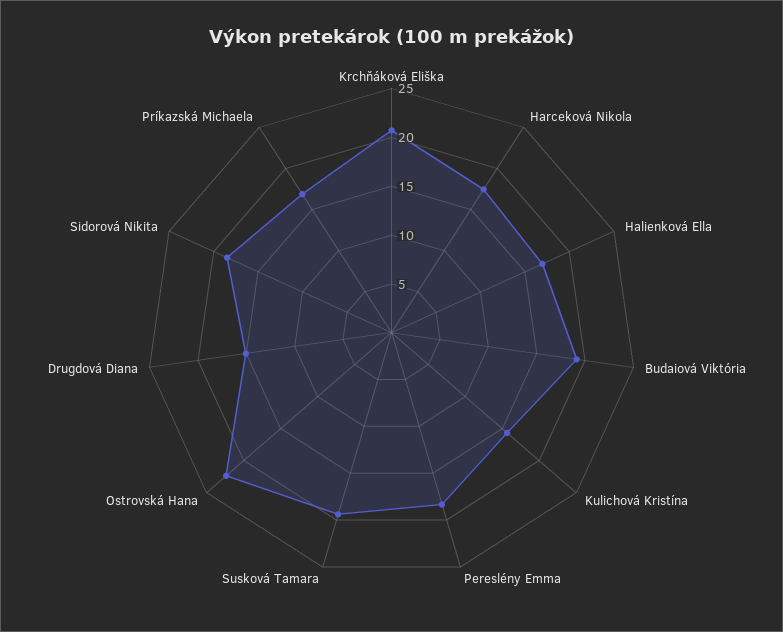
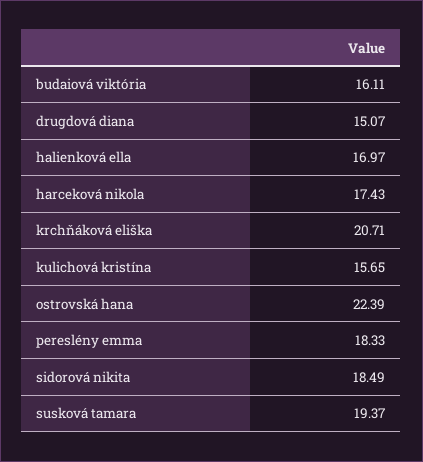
  {
    "Krchňáková Eliška": 20.71,
    "Harceková Nikola": 17.43,
    "Halienková Ella": 16.97,
-   "Budaiová Viktória": 19,
+   "Budaiová Viktória": 16.11,
    "Kulichová Kristína": 15.65,
    "Pereslény Emma": 18.33,
    "Susková Tamara": 19.37,
    "Ostrovská Hana": 22.39,
    "Drugdová Diana": 15.07,
-   "Sidorová Nikita": 18.49,
+   "Sidorová Nikita": 18.49
-   "Príkazská Michaela": 17
  }

